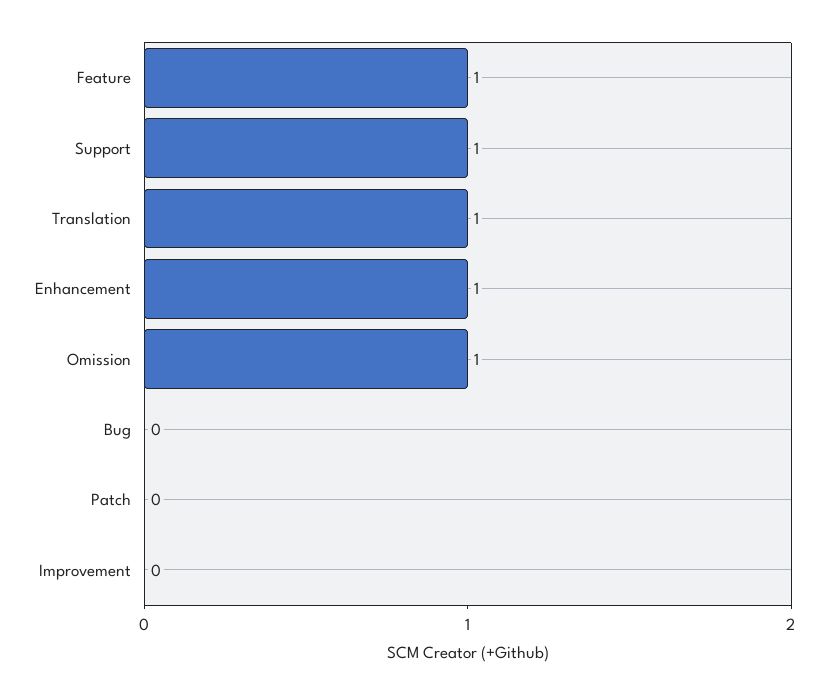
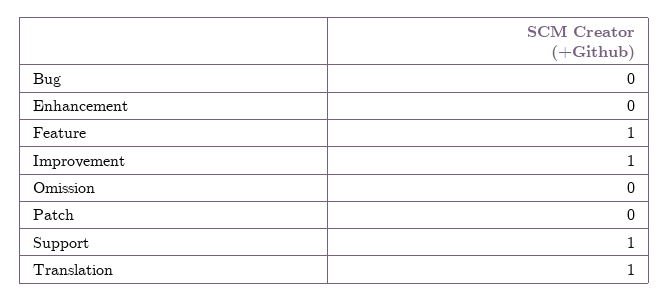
  {
    "Feature": 1,
    "Support": 1,
    "Translation": 1,
-   "Enhancement": 1,
+   "Enhancement": 0,
-   "Omission": 1,
+   "Omission": 0,
    "Bug": 0,
    "Patch": 0,
-   "Improvement": 0
+   "Improvement": 1
  }

